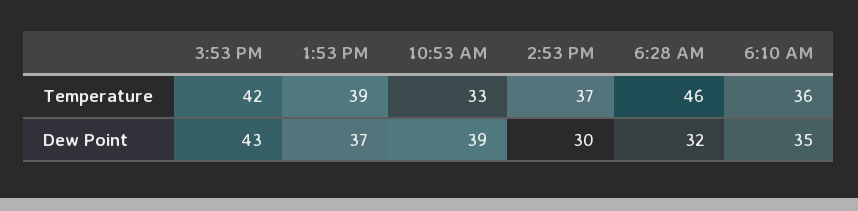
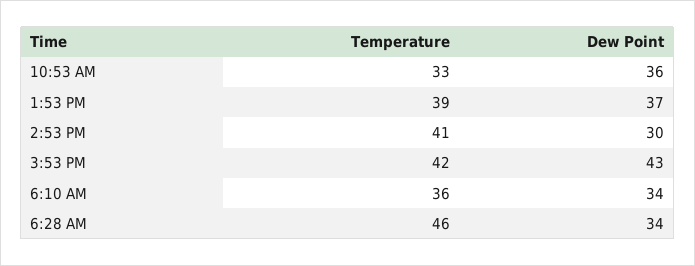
  {
    "3:53 PM": {
      "Temperature": 42,
      "Dew Point": 43
    },
    "1:53 PM": {
      "Temperature": 39,
      "Dew Point": 37
    },
    "10:53 AM": {
      "Temperature": 33,
-     "Dew Point": 39
+     "Dew Point": 36
    },
    "2:53 PM": {
-     "Temperature": 37,
+     "Temperature": 41,
      "Dew Point": 30
    },
    "6:28 AM": {
      "Temperature": 46,
-     "Dew Point": 32
+     "Dew Point": 34
    },
    "6:10 AM": {
      "Temperature": 36,
-     "Dew Point": 35
+     "Dew Point": 34
    }
  }

